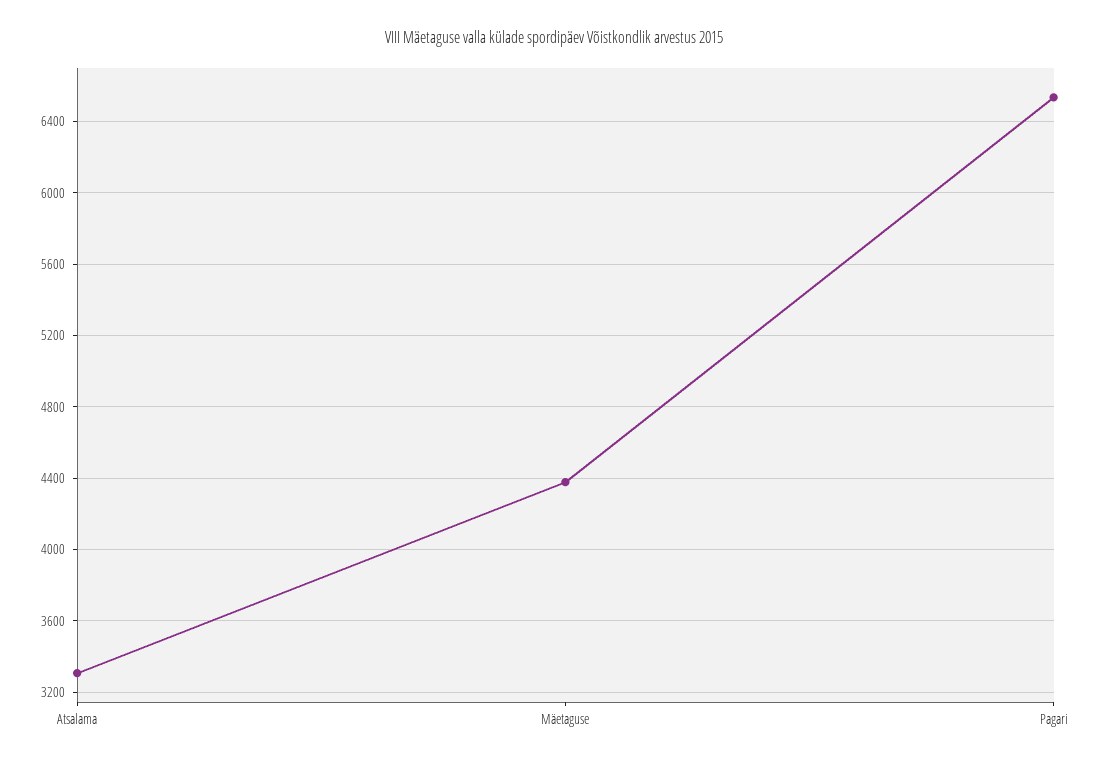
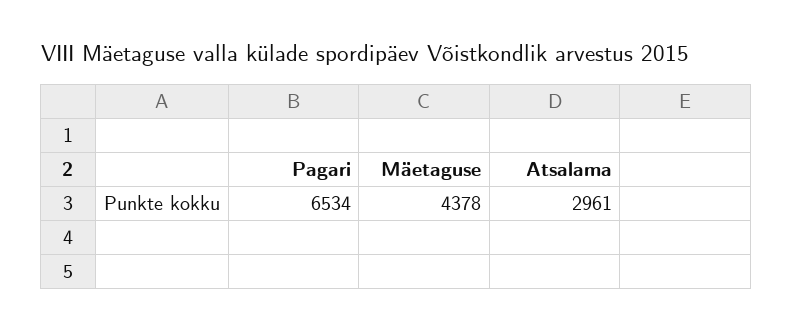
  {
-   "Atsalama": 3300,
+   "Atsalama": 2961,
    "Mäetaguse": 4378,
    "Pagari": 6534
  }

